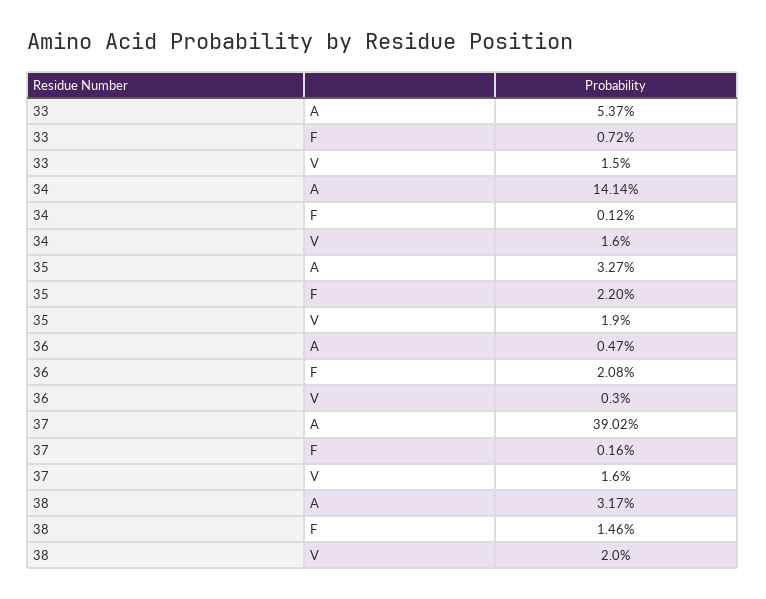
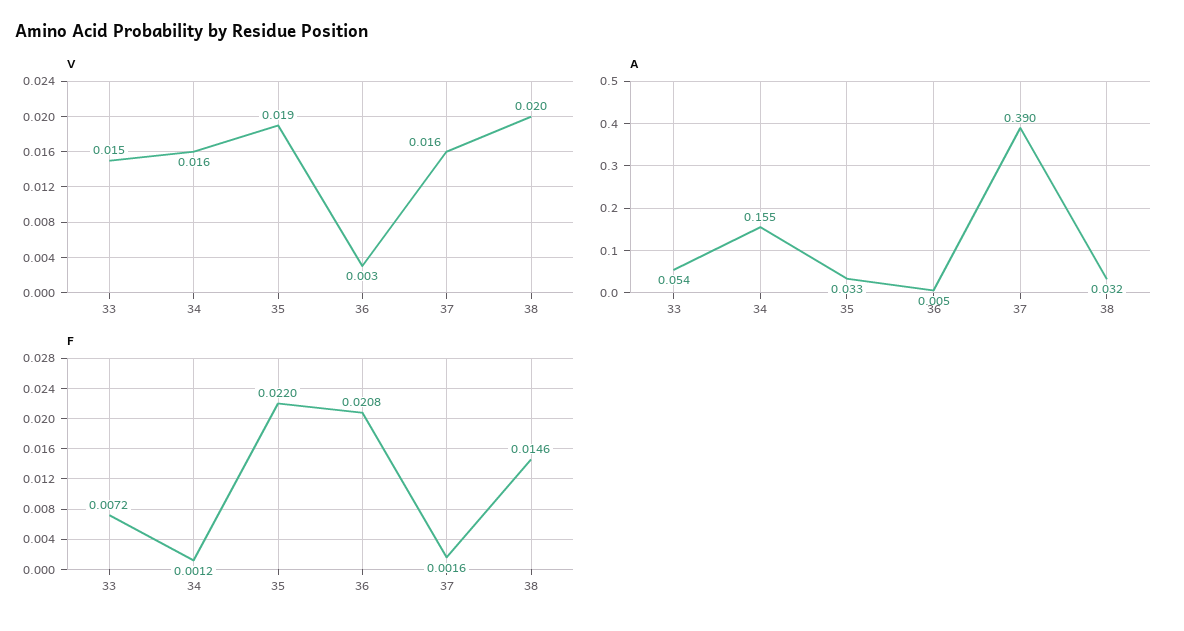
  {
    "A": {
      "33": 0.0537,
-     "34": 0.1414,
+     "34": 0.155,
      "35": 0.0327,
      "36": 0.0047,
      "37": 0.3902,
      "38": 0.0317
    },
    "F": {
      "33": 0.0072,
      "34": 0.0012,
      "35": 0.022,
      "36": 0.0208,
      "37": 0.0016,
      "38": 0.0146
    },
    "V": {
      "33": 0.015,
      "34": 0.016,
      "35": 0.019,
      "36": 0.003,
      "37": 0.016,
      "38": 0.02
    }
  }

